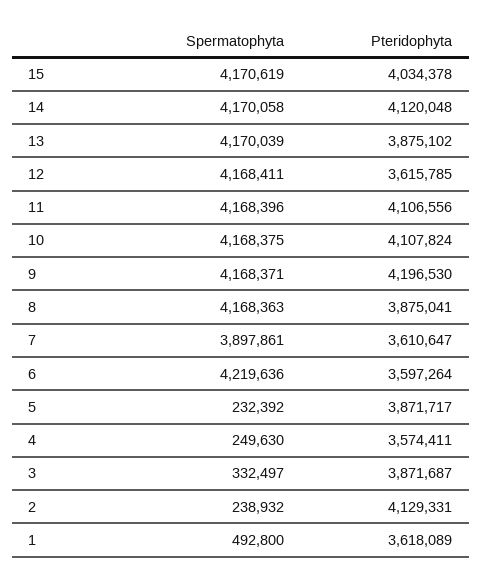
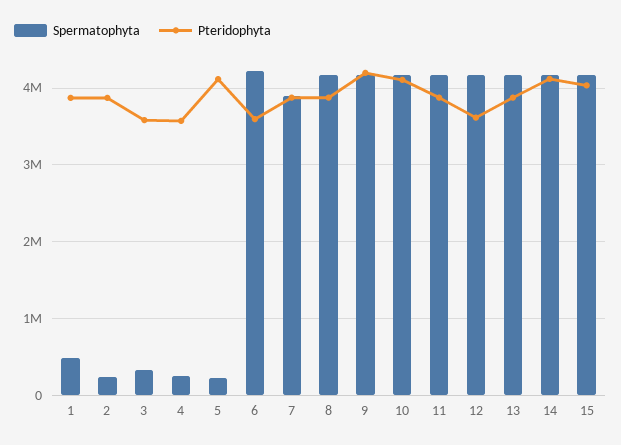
  {
    "Spermatophyta": {
      "15": 4170619,
      "14": 4170058,
      "13": 4170039,
      "12": 4168411,
      "11": 4168396,
      "10": 4168375,
      "9": 4168371,
      "8": 4168363,
      "7": 3897861,
      "6": 4219636,
      "5": 232392,
      "4": 249630,
      "3": 332497,
      "2": 238932,
      "1": 492800
    },
    "Pteridophyta": {
      "15": 4034378,
      "14": 4120048,
      "13": 3875102,
      "12": 3615785,
-     "11": 4106556,
+     "11": 3900000,
      "10": 4107824,
      "9": 4196530,
      "8": 3875041,
-     "7": 3610647,
+     "7": 3900000,
      "6": 3597264,
-     "5": 3871717,
+     "5": 4100000,
      "4": 3574411,
-     "3": 3871687,
+     "3": 3600000,
-     "2": 4129331,
+     "2": 3900000,
-     "1": 3618089
+     "1": 3900000
    }
  }

